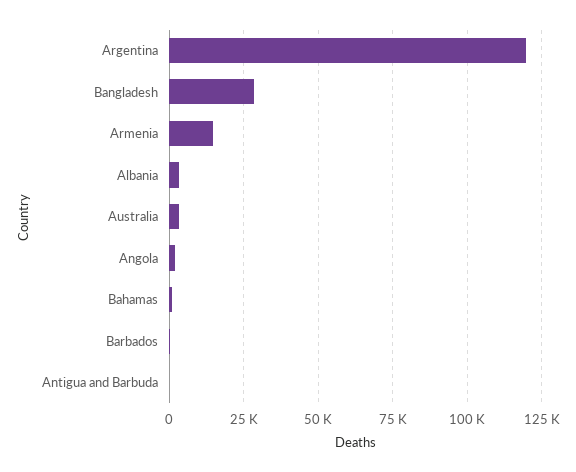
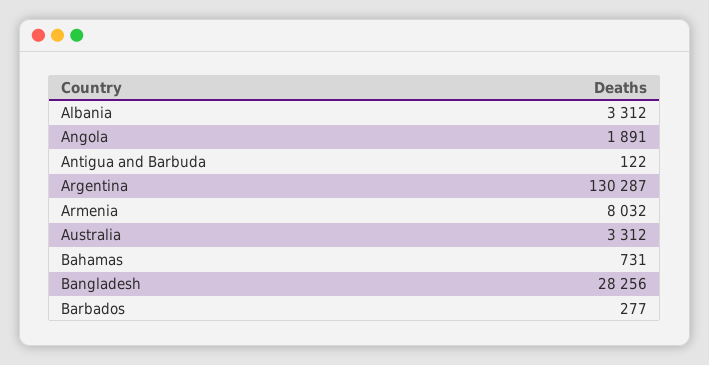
  {
-   "Argentina": 120000,
+   "Argentina": 130287,
    "Bangladesh": 28256,
-   "Armenia": 15000,
+   "Armenia": 8032,
    "Albania": 3312,
    "Australia": 3312,
    "Angola": 1891,
    "Bahamas": 731,
    "Barbados": 277,
    "Antigua and Barbuda": 122
  }

